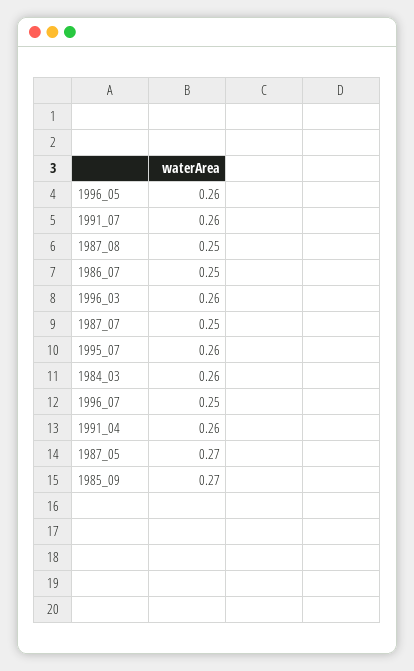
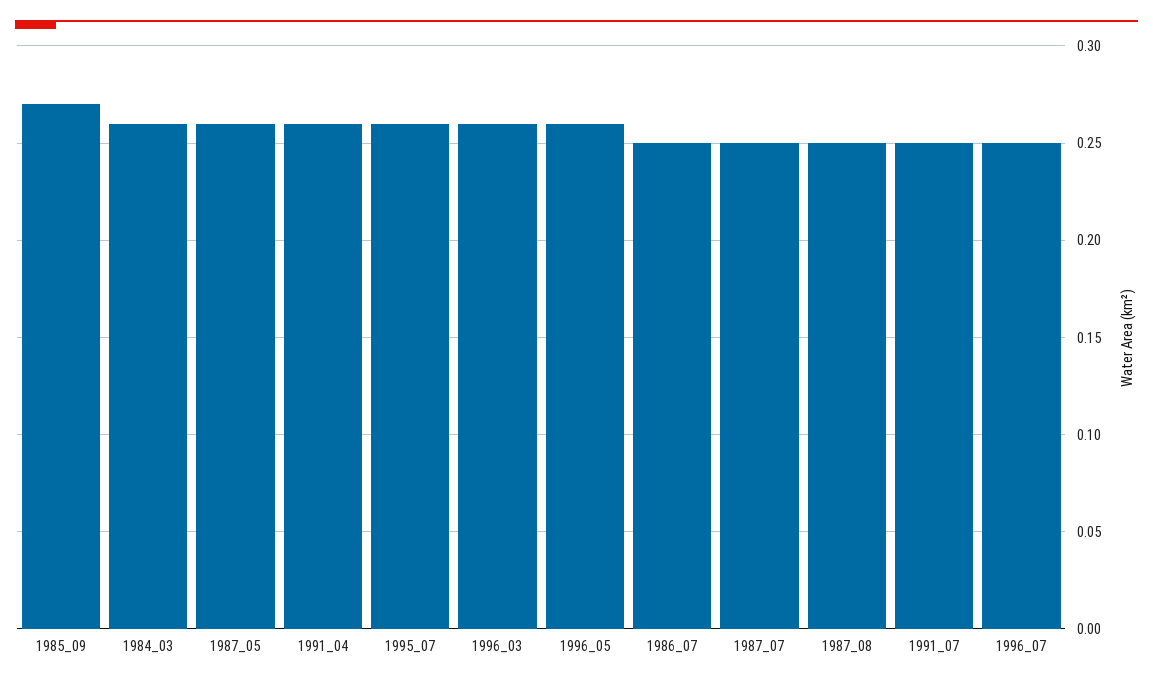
  {
    "1996_05": 0.26,
-   "1991_07": 0.26,
+   "1991_07": 0.25,
    "1987_08": 0.25,
    "1986_07": 0.25,
    "1996_03": 0.26,
    "1987_07": 0.25,
    "1995_07": 0.26,
    "1984_03": 0.26,
    "1996_07": 0.25,
    "1991_04": 0.26,
-   "1987_05": 0.27,
+   "1987_05": 0.26,
    "1985_09": 0.27
  }

